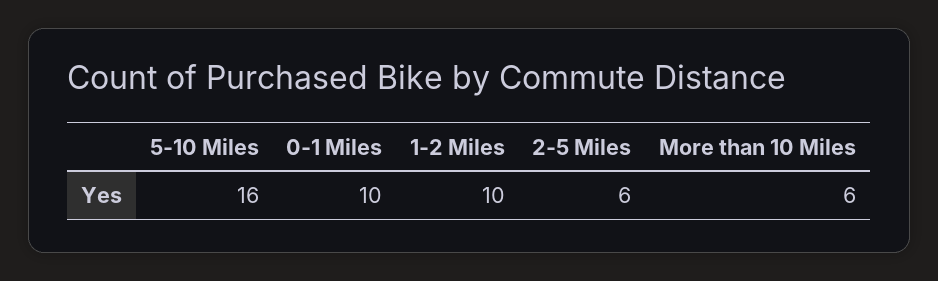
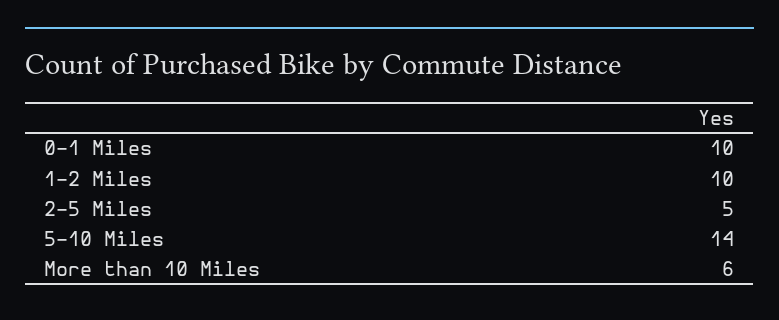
  {
-   "5-10 Miles": 16,
+   "5-10 Miles": 14,
    "0-1 Miles": 10,
    "1-2 Miles": 10,
-   "2-5 Miles": 6,
+   "2-5 Miles": 5,
    "More than 10 Miles": 6
  }

